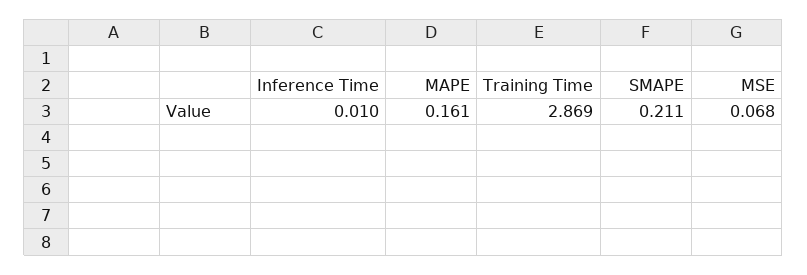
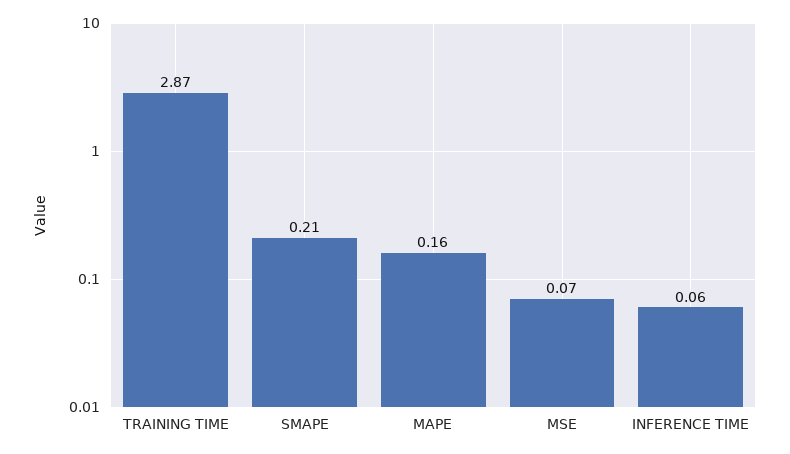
  {
-   "Inference Time": 0.01,
+   "Inference Time": 0.06,
    "MAPE": 0.161,
    "Training Time": 2.869,
    "SMAPE": 0.211,
    "MSE": 0.068
  }

